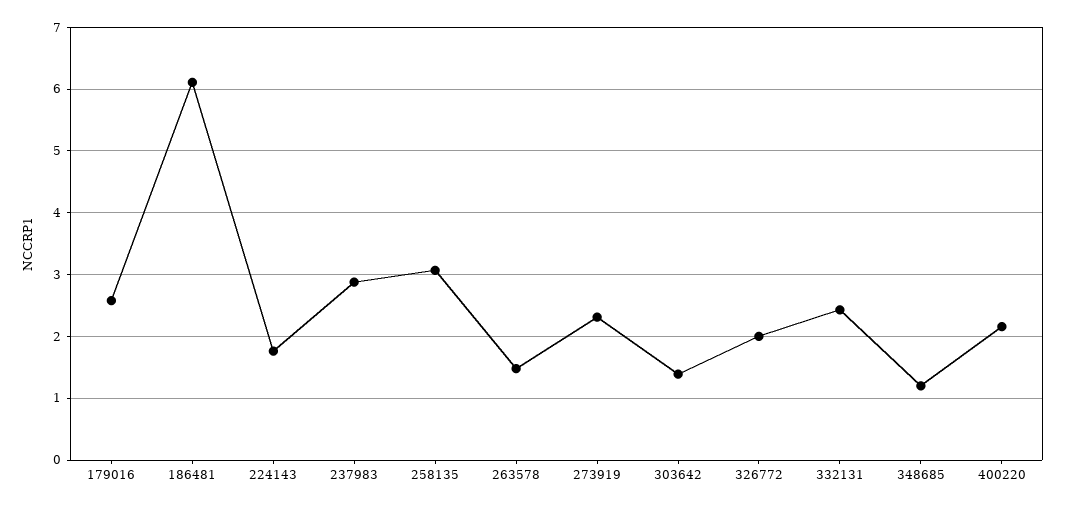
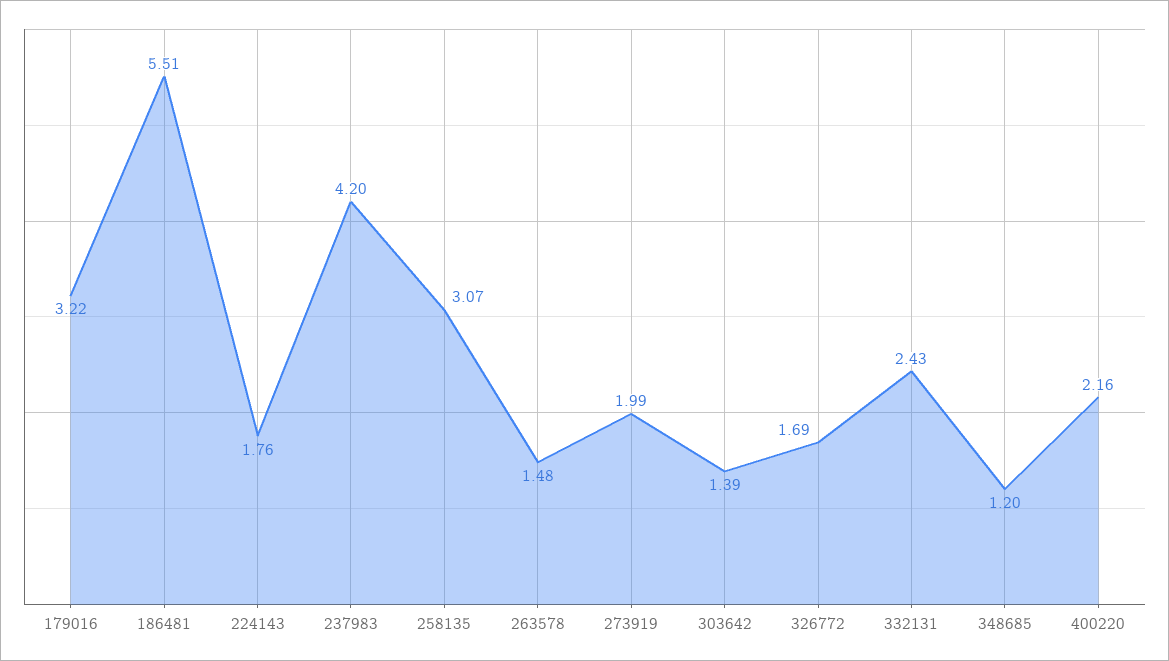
  {
-   "179016": 2.6,
+   "179016": 3.22,
-   "186481": 6.1,
+   "186481": 5.51,
    "224143": 1.76,
-   "237983": 2.9,
+   "237983": 4.2,
    "258135": 3.07,
    "263578": 1.48,
-   "273919": 2.3,
+   "273919": 1.99,
    "303642": 1.39,
-   "326772": 2,
+   "326772": 1.69,
    "332131": 2.43,
    "348685": 1.2,
    "400220": 2.16
  }

